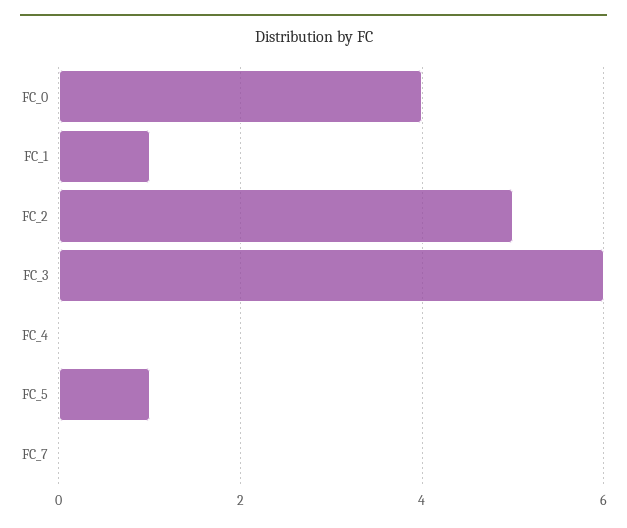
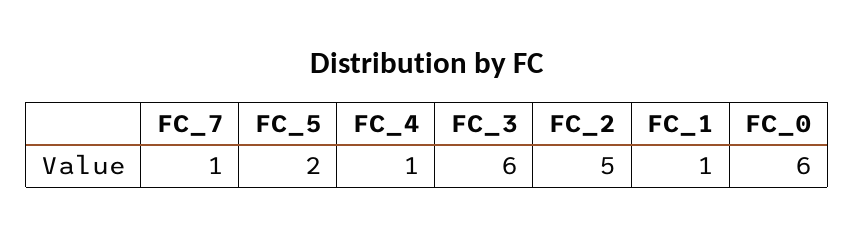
  {
-   "FC_0": 4,
+   "FC_0": 6,
    "FC_1": 1,
    "FC_2": 5,
    "FC_3": 6,
-   "FC_4": 0,
+   "FC_4": 1,
-   "FC_5": 1,
+   "FC_5": 2,
-   "FC_7": 0
+   "FC_7": 1
  }

